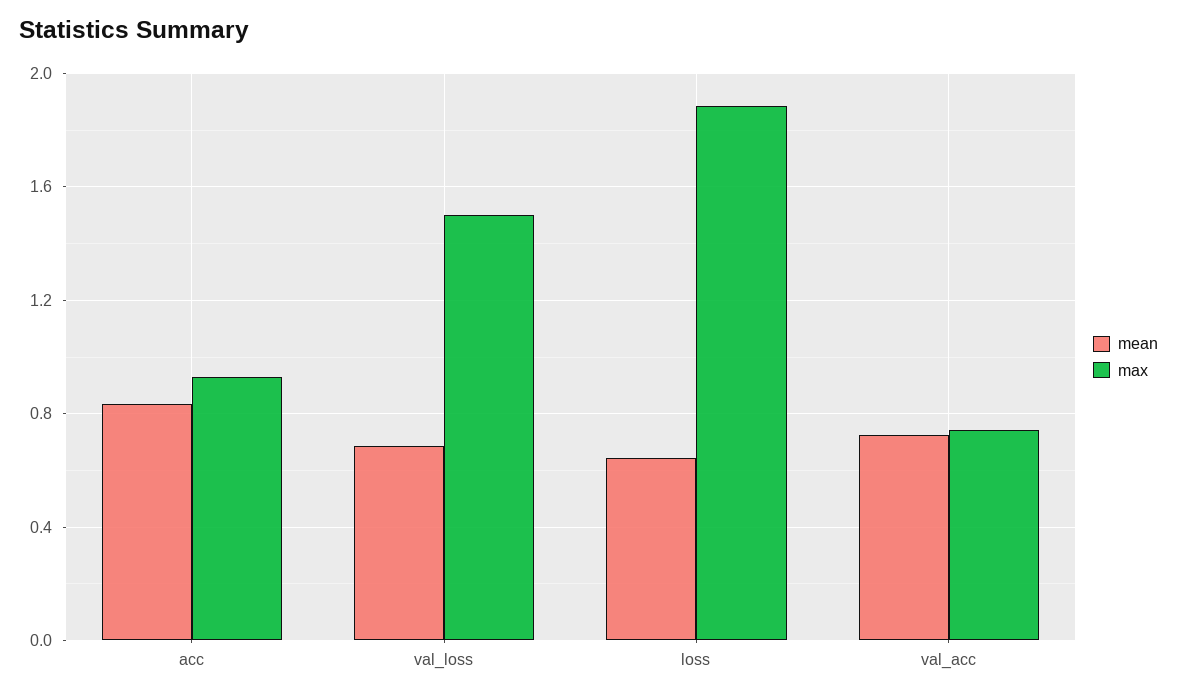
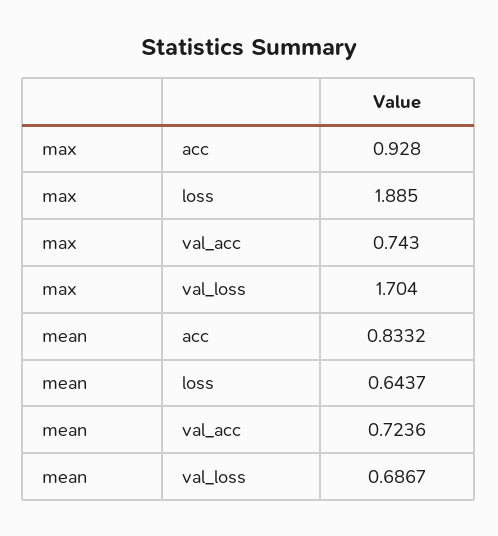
  {
    "mean": {
      "acc": 0.8332,
      "val_loss": 0.6867,
      "loss": 0.6437,
      "val_acc": 0.7236
    },
    "max": {
      "acc": 0.928,
-     "val_loss": 1.5,
+     "val_loss": 1.704,
      "loss": 1.885,
      "val_acc": 0.743
    }
  }

